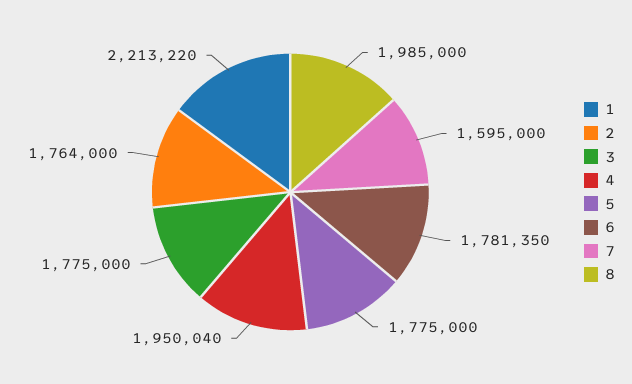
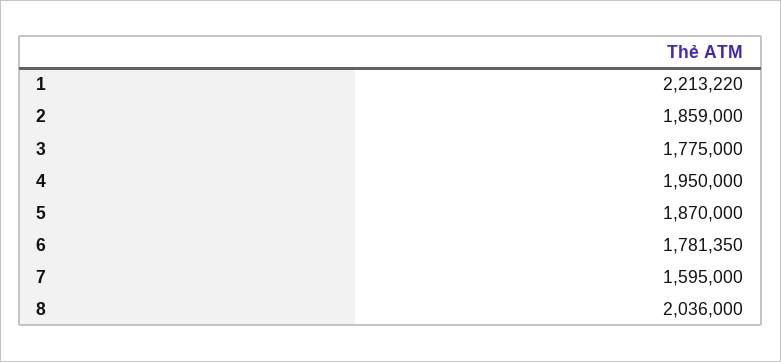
  {
    "1": 2213220,
-   "2": 1764000,
+   "2": 1859000,
    "3": 1775000,
-   "4": 1950040,
+   "4": 1950000,
-   "5": 1775000,
+   "5": 1870000,
    "6": 1781350,
    "7": 1595000,
-   "8": 1985000
+   "8": 2036000
  }

